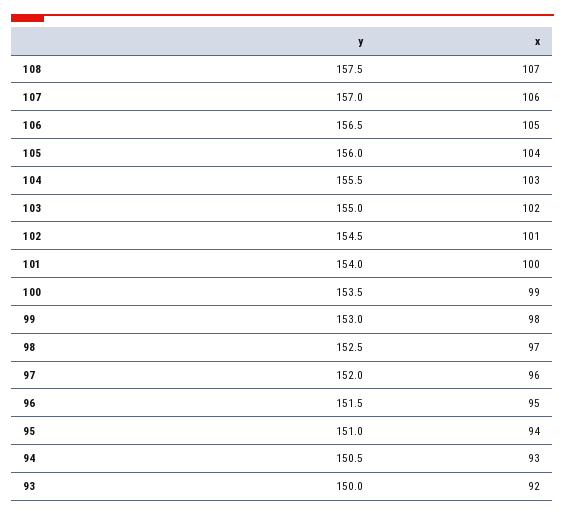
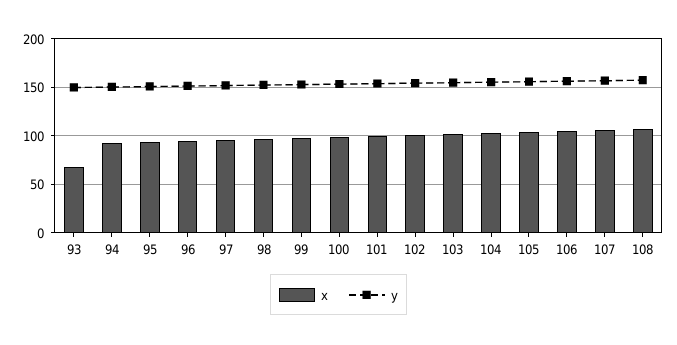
  {
    "y": {
      "108": 157.5,
      "107": 157,
      "106": 156.5,
      "105": 156,
      "104": 155.5,
      "103": 155,
      "102": 154.5,
      "101": 154,
      "100": 153.5,
      "99": 153,
      "98": 152.5,
      "97": 152,
      "96": 151.5,
      "95": 151,
      "94": 150.5,
      "93": 150
    },
    "x": {
      "108": 107,
      "107": 106,
      "106": 105,
      "105": 104,
      "104": 103,
      "103": 102,
      "102": 101,
      "101": 100,
      "100": 99,
      "99": 98,
      "98": 97,
      "97": 96,
      "96": 95,
      "95": 94,
      "94": 93,
-     "93": 92
+     "93": 70
    }
  }

